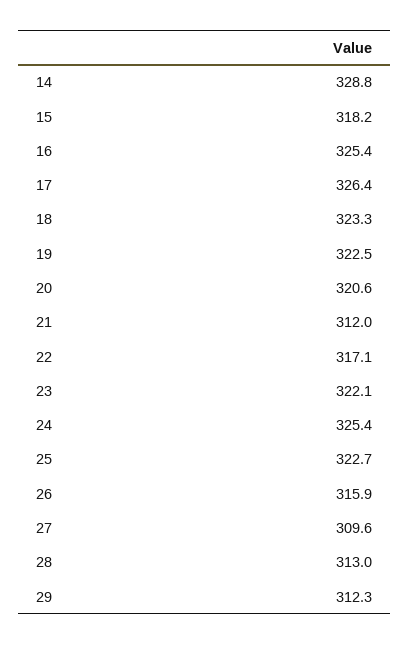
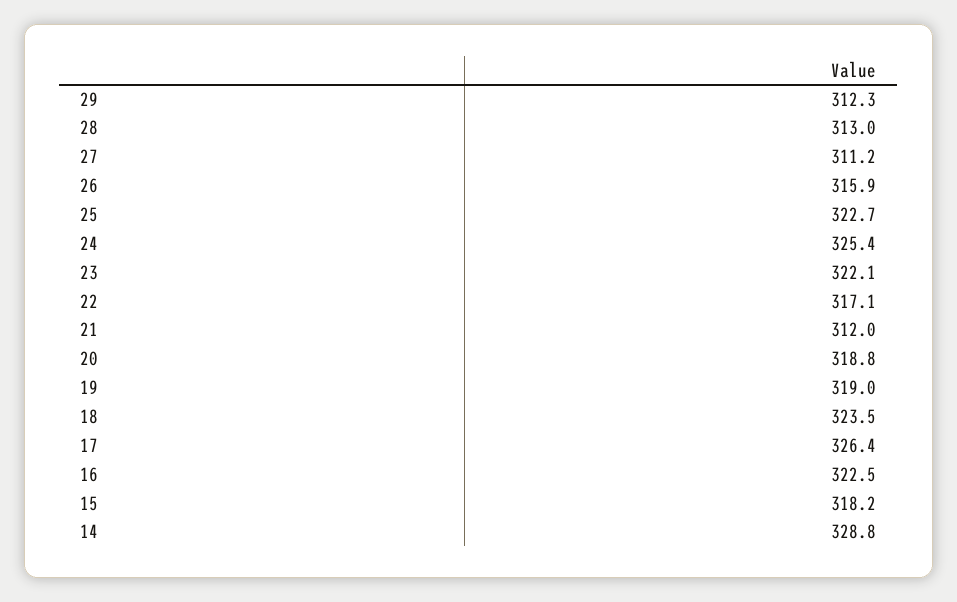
  {
    "14": 328.8,
    "15": 318.2,
-   "16": 325.4,
+   "16": 322.5,
    "17": 326.4,
-   "18": 323.3,
+   "18": 323.5,
-   "19": 322.5,
+   "19": 319,
-   "20": 320.6,
+   "20": 318.8,
    "21": 312,
    "22": 317.1,
    "23": 322.1,
    "24": 325.4,
    "25": 322.7,
    "26": 315.9,
-   "27": 309.6,
+   "27": 311.2,
    "28": 313,
    "29": 312.3
  }

